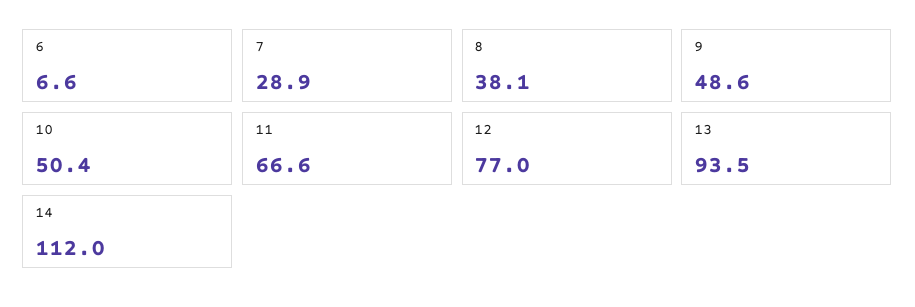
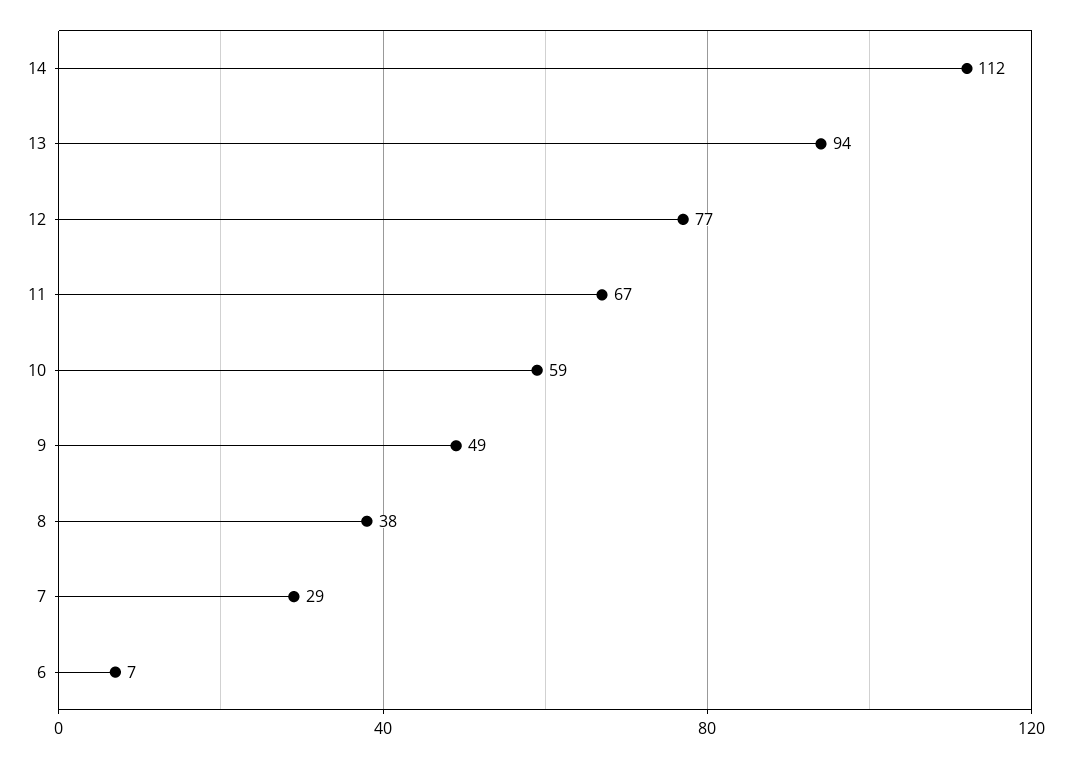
  {
    "6": 6.6,
    "7": 28.9,
    "8": 38.1,
    "9": 48.6,
-   "10": 50.4,
+   "10": 59,
    "11": 66.6,
    "12": 77,
    "13": 93.5,
    "14": 112
  }

